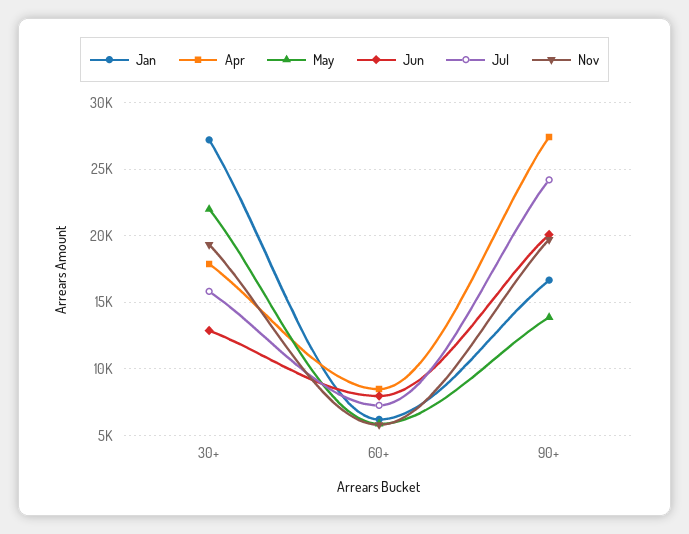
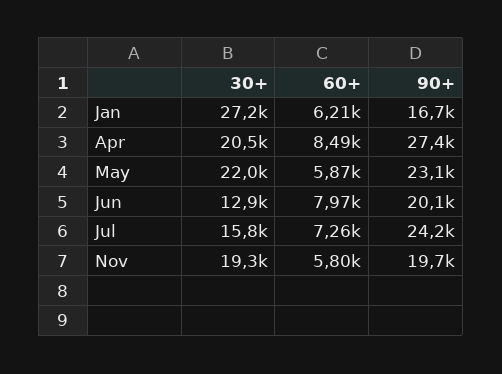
  {
    "Jan": {
      "30+": 27200,
      "60+": 6210,
      "90+": 16700
    },
    "Apr": {
-     "30+": 18000,
+     "30+": 20500,
      "60+": 8490,
      "90+": 27400
    },
    "May": {
      "30+": 22000,
      "60+": 5870,
-     "90+": 14000
+     "90+": 23100
    },
    "Jun": {
      "30+": 12900,
      "60+": 7970,
      "90+": 20100
    },
    "Jul": {
      "30+": 15800,
      "60+": 7260,
      "90+": 24200
    },
    "Nov": {
      "30+": 19300,
      "60+": 5800,
      "90+": 19700
    }
  }

